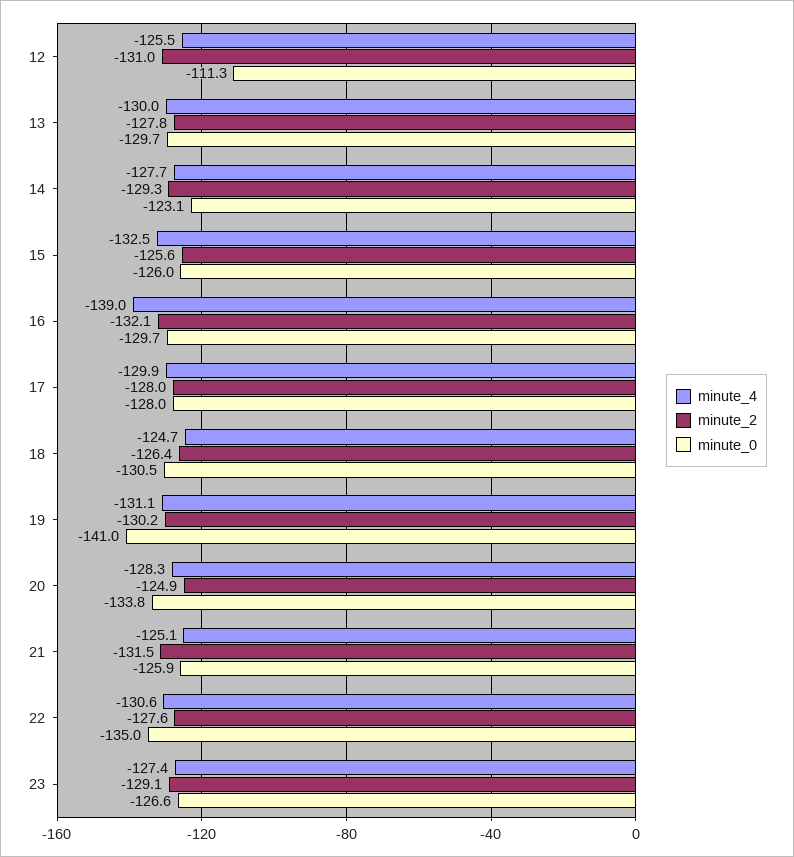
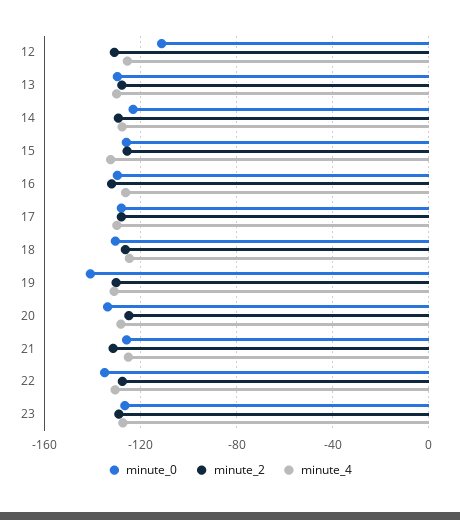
  {
    "minute_4": {
      "12": -125.5,
      "13": -130,
      "14": -127.7,
      "15": -132.5,
-     "16": -139,
+     "16": -125,
      "17": -129.9,
      "18": -124.7,
      "19": -131.1,
      "20": -128.3,
      "21": -125.1,
      "22": -130.6,
      "23": -127.4
    },
    "minute_2": {
      "12": -131,
      "13": -127.8,
      "14": -129.3,
      "15": -125.6,
      "16": -132.1,
      "17": -128,
      "18": -126.4,
      "19": -130.2,
      "20": -124.9,
      "21": -131.5,
      "22": -127.6,
      "23": -129.1
    },
    "minute_0": {
      "12": -111.3,
      "13": -129.7,
      "14": -123.1,
      "15": -126,
      "16": -129.7,
      "17": -128,
      "18": -130.5,
      "19": -141,
      "20": -133.8,
      "21": -125.9,
      "22": -135,
      "23": -126.6
    }
  }

